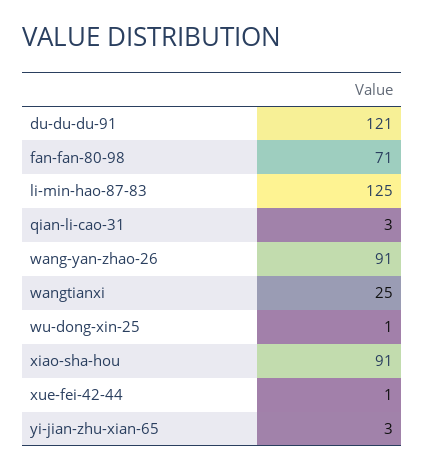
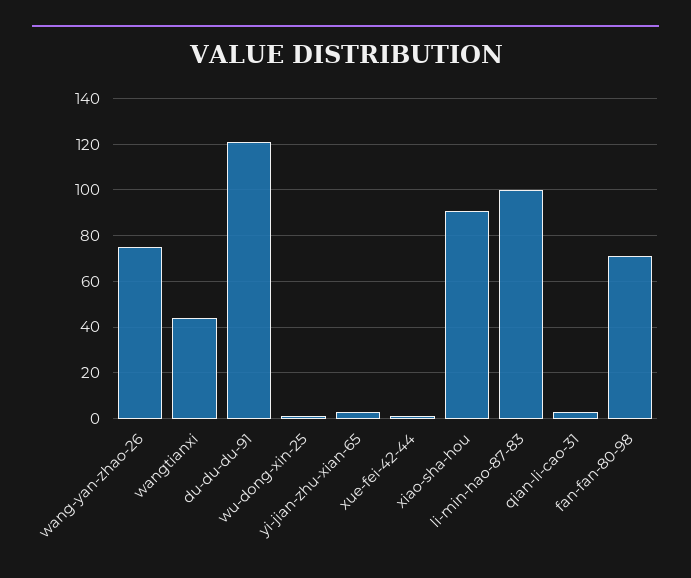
  {
    "du-du-du-91": 121,
    "fan-fan-80-98": 71,
-   "li-min-hao-87-83": 125,
+   "li-min-hao-87-83": 100,
    "qian-li-cao-31": 3,
-   "wang-yan-zhao-26": 91,
+   "wang-yan-zhao-26": 75,
-   "wangtianxi": 25,
+   "wangtianxi": 45,
    "wu-dong-xin-25": 1,
    "xiao-sha-hou": 91,
    "xue-fei-42-44": 1,
    "yi-jian-zhu-xian-65": 3
  }

